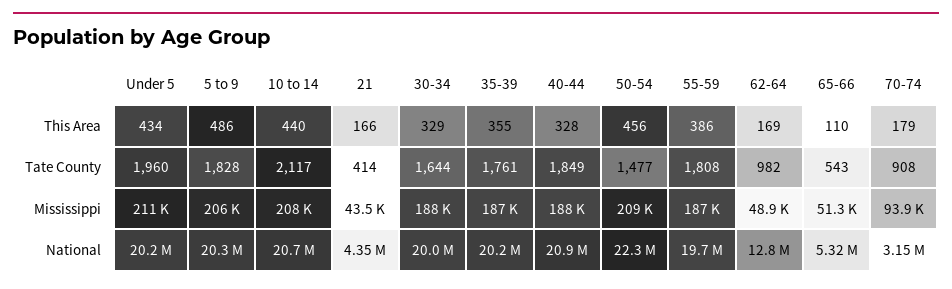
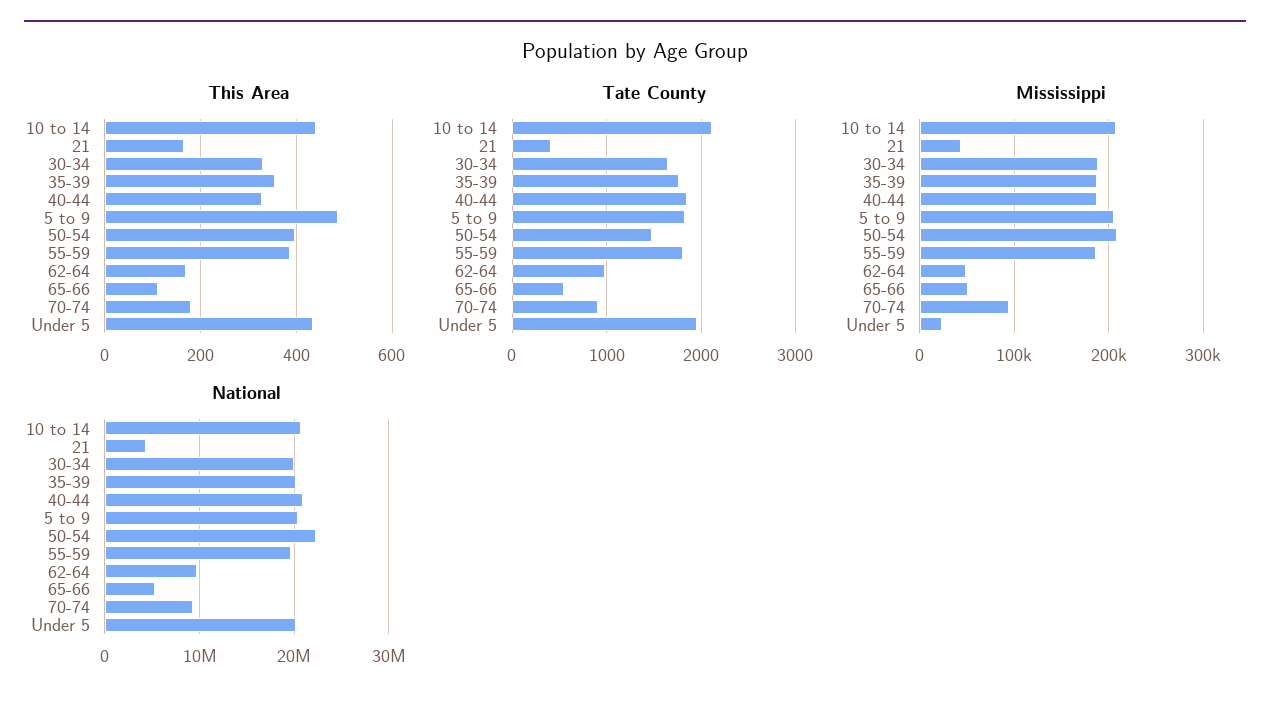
  {
    "This Area": {
      "Under 5": 434,
      "5 to 9": 486,
      "10 to 14": 440,
      "21": 166,
      "30-34": 329,
      "35-39": 355,
      "40-44": 328,
-     "50-54": 456,
+     "50-54": 400,
      "55-59": 386,
      "62-64": 169,
      "65-66": 110,
      "70-74": 179
    },
    "Tate County": {
      "Under 5": 1960,
      "5 to 9": 1828,
      "10 to 14": 2117,
      "21": 414,
      "30-34": 1644,
      "35-39": 1761,
      "40-44": 1849,
      "50-54": 1477,
      "55-59": 1808,
      "62-64": 982,
      "65-66": 543,
      "70-74": 908
    },
    "Mississippi": {
-     "Under 5": 211000,
+     "Under 5": 20000,
      "5 to 9": 206000,
      "10 to 14": 208000,
      "21": 43500,
      "30-34": 188000,
      "35-39": 187000,
      "40-44": 188000,
      "50-54": 209000,
      "55-59": 187000,
      "62-64": 48900,
      "65-66": 51300,
      "70-74": 93900
    },
    "National": {
      "Under 5": 20200000,
      "5 to 9": 20300000,
      "10 to 14": 20700000,
      "21": 4350000,
      "30-34": 20000000,
      "35-39": 20200000,
      "40-44": 20900000,
      "50-54": 22300000,
      "55-59": 19700000,
-     "62-64": 12800000,
+     "62-64": 10000000,
      "65-66": 5320000,
-     "70-74": 3150000
+     "70-74": 9000000
    }
  }

